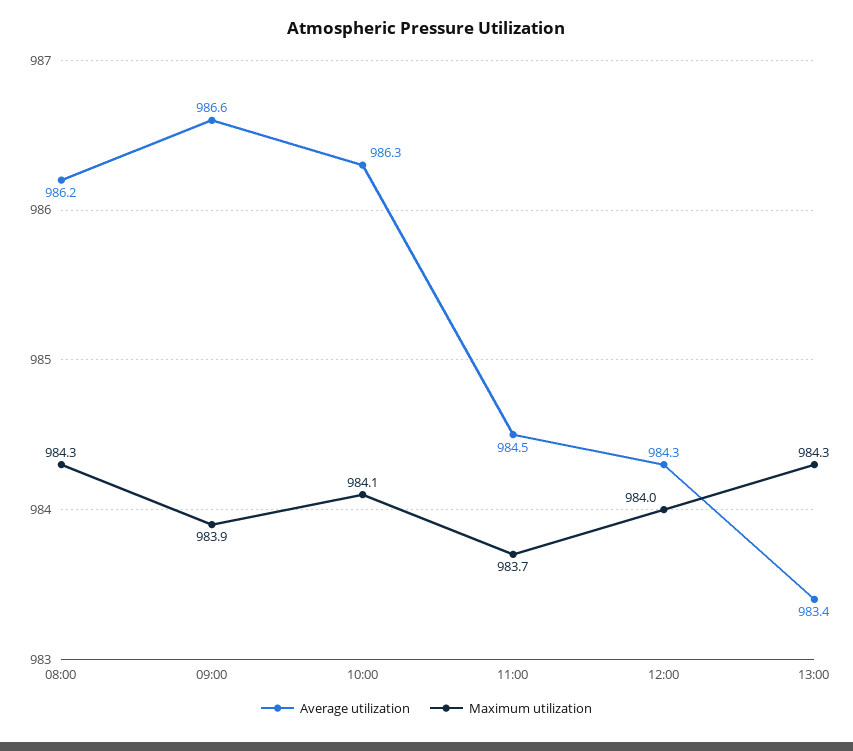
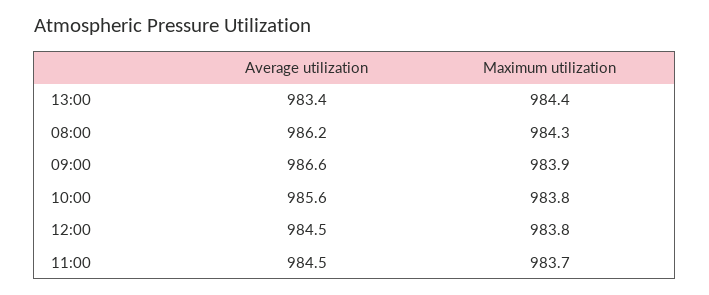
  {
    "Average utilization": {
      "08:00": 986.2,
      "09:00": 986.6,
-     "10:00": 986.3,
+     "10:00": 985.6,
      "11:00": 984.5,
-     "12:00": 984.3,
+     "12:00": 984.5,
      "13:00": 983.4
    },
    "Maximum utilization": {
      "08:00": 984.3,
      "09:00": 983.9,
-     "10:00": 984.1,
+     "10:00": 983.8,
      "11:00": 983.7,
-     "12:00": 984,
+     "12:00": 983.8,
-     "13:00": 984.3
+     "13:00": 984.4
    }
  }

